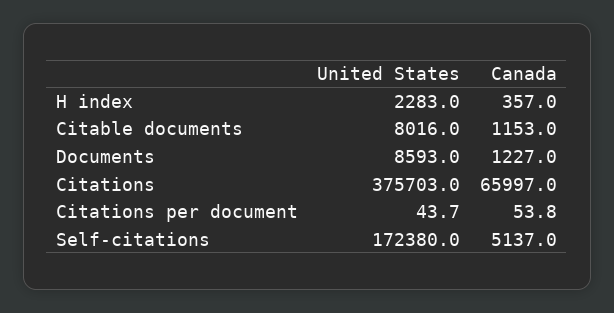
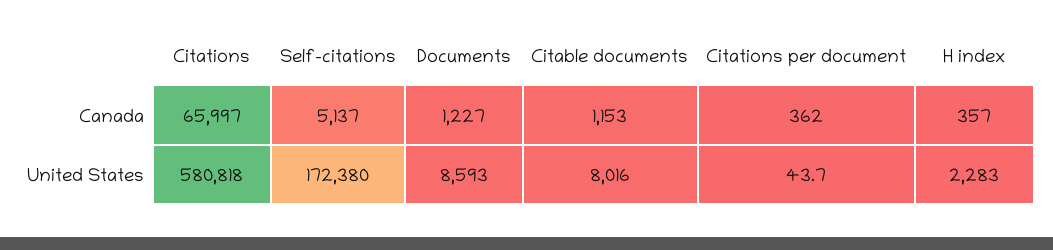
  {
    "United States": {
      "H index": 2283,
      "Citable documents": 8016,
      "Documents": 8593,
-     "Citations": 375703,
+     "Citations": 580818,
      "Citations per document": 43.7,
      "Self-citations": 172380
    },
    "Canada": {
      "H index": 357,
      "Citable documents": 1153,
      "Documents": 1227,
      "Citations": 65997,
-     "Citations per document": 53.8,
+     "Citations per document": 362,
      "Self-citations": 5137
    }
  }

